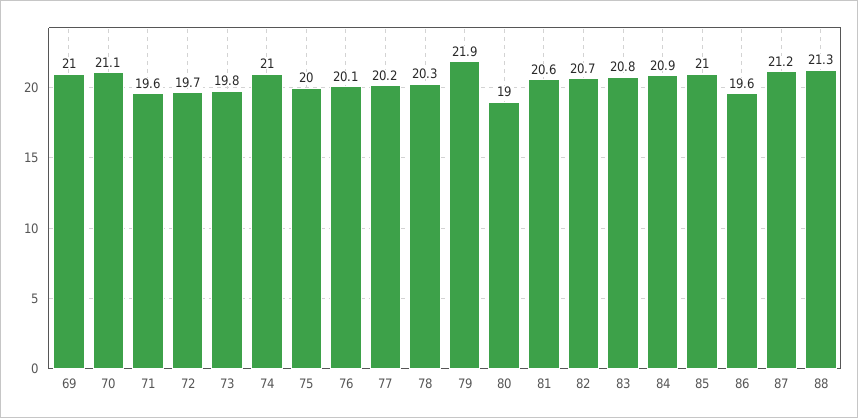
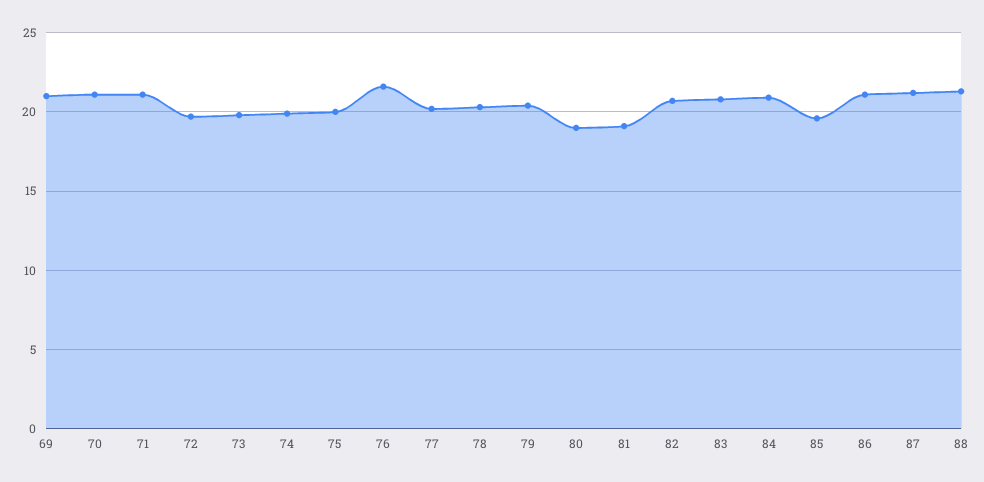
  {
    "69": 21,
    "70": 21.1,
-   "71": 19.6,
+   "71": 21,
    "72": 19.7,
    "73": 19.8,
-   "74": 21,
+   "74": 20,
    "75": 20,
-   "76": 20.1,
+   "76": 21.5,
    "77": 20.2,
    "78": 20.3,
-   "79": 21.9,
+   "79": 20.5,
    "80": 19,
-   "81": 20.6,
+   "81": 19,
    "82": 20.7,
    "83": 20.8,
    "84": 20.9,
-   "85": 21,
+   "85": 19.5,
-   "86": 19.6,
+   "86": 21,
    "87": 21.2,
    "88": 21.3
  }

